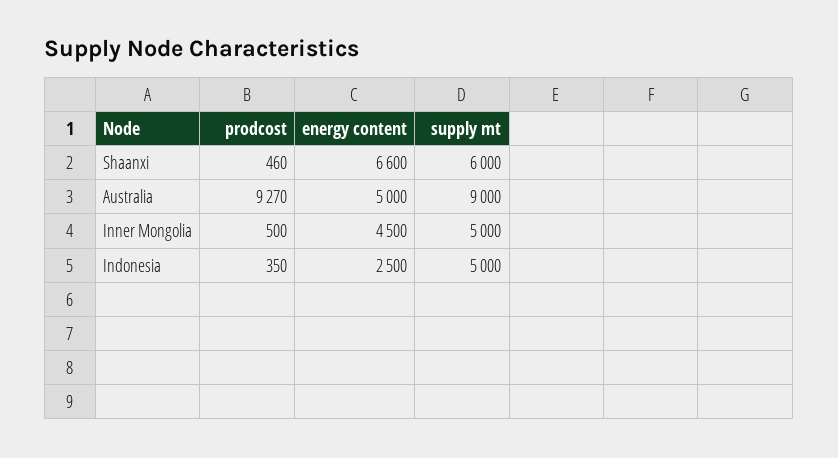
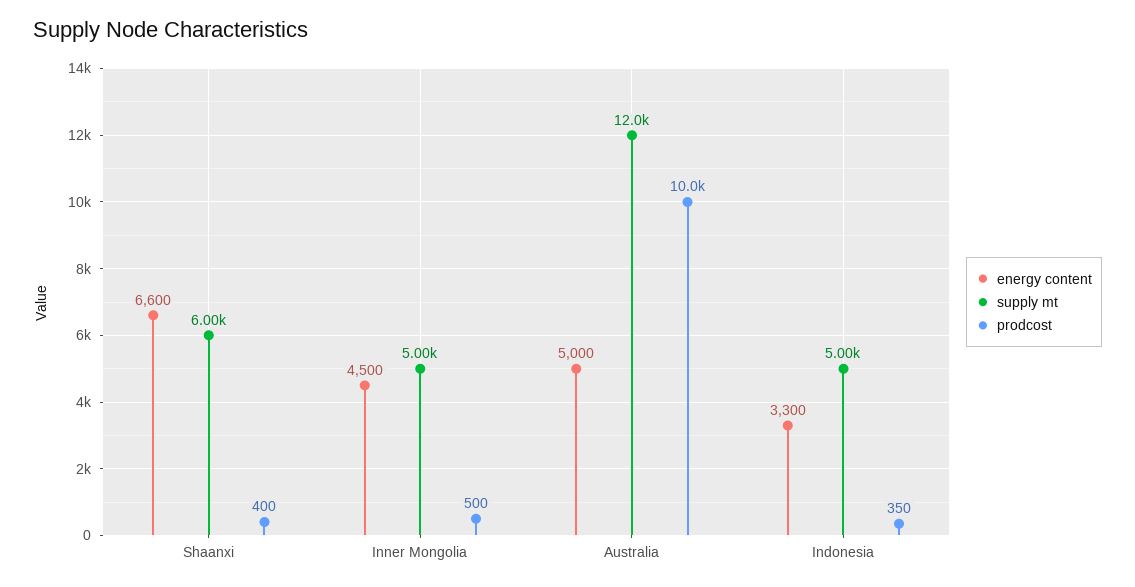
  {
    "prodcost": {
-     "Shaanxi": 460,
+     "Shaanxi": 400,
-     "Australia": 9270,
+     "Australia": 10000,
      "Inner Mongolia": 500,
      "Indonesia": 350
    },
    "energy content": {
      "Shaanxi": 6600,
      "Australia": 5000,
      "Inner Mongolia": 4500,
-     "Indonesia": 2500
+     "Indonesia": 3300
    },
    "supply mt": {
      "Shaanxi": 6000,
-     "Australia": 9000,
+     "Australia": 12000,
      "Inner Mongolia": 5000,
      "Indonesia": 5000
    }
  }

